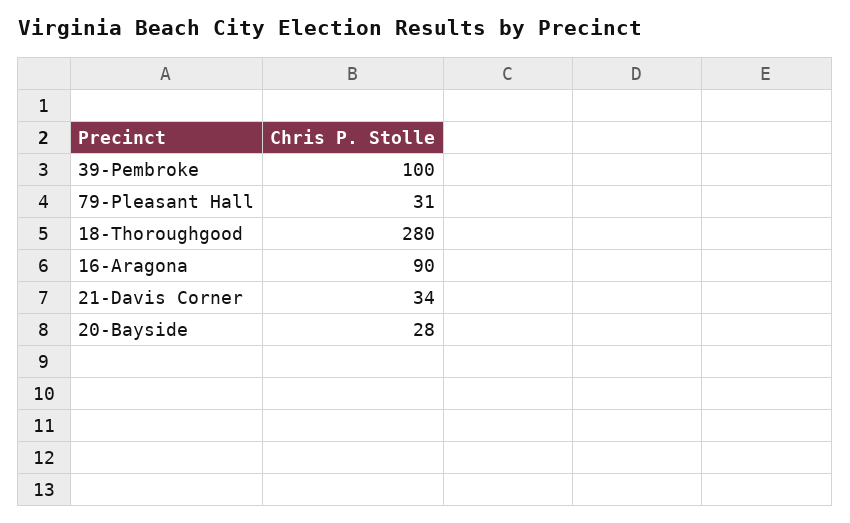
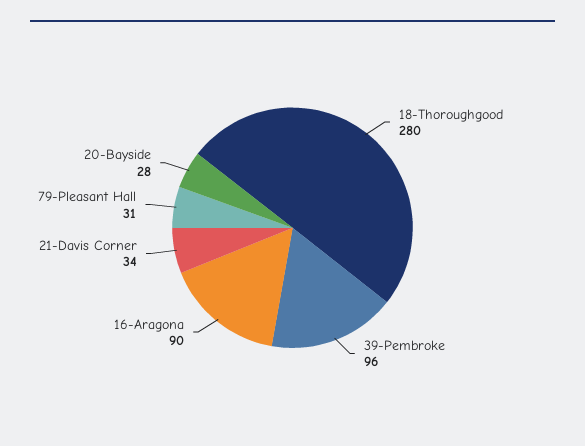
  {
-   "39-Pembroke": 100,
+   "39-Pembroke": 96,
    "79-Pleasant Hall": 31,
    "18-Thoroughgood": 280,
    "16-Aragona": 90,
    "21-Davis Corner": 34,
    "20-Bayside": 28
  }

